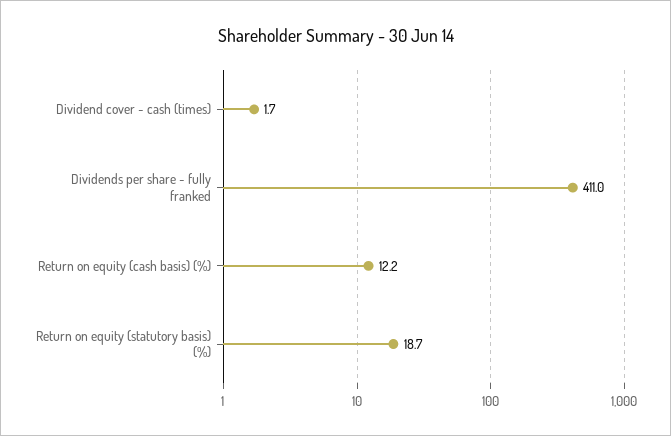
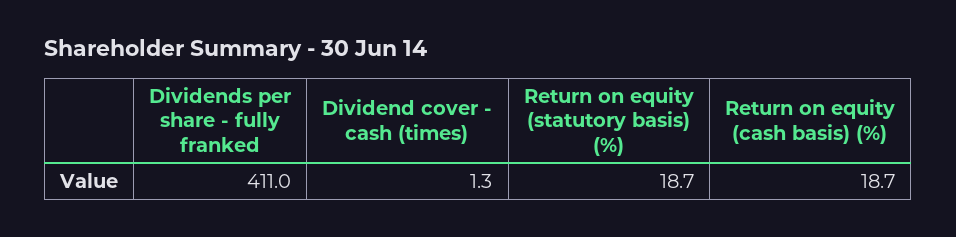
  {
-   "Dividend cover - cash (times)": 1.7,
+   "Dividend cover - cash (times)": 1.3,
    "Dividends per share - fully franked": 411,
-   "Return on equity (cash basis) (%)": 12.2,
+   "Return on equity (cash basis) (%)": 18.7,
    "Return on equity (statutory basis) (%)": 18.7
  }

